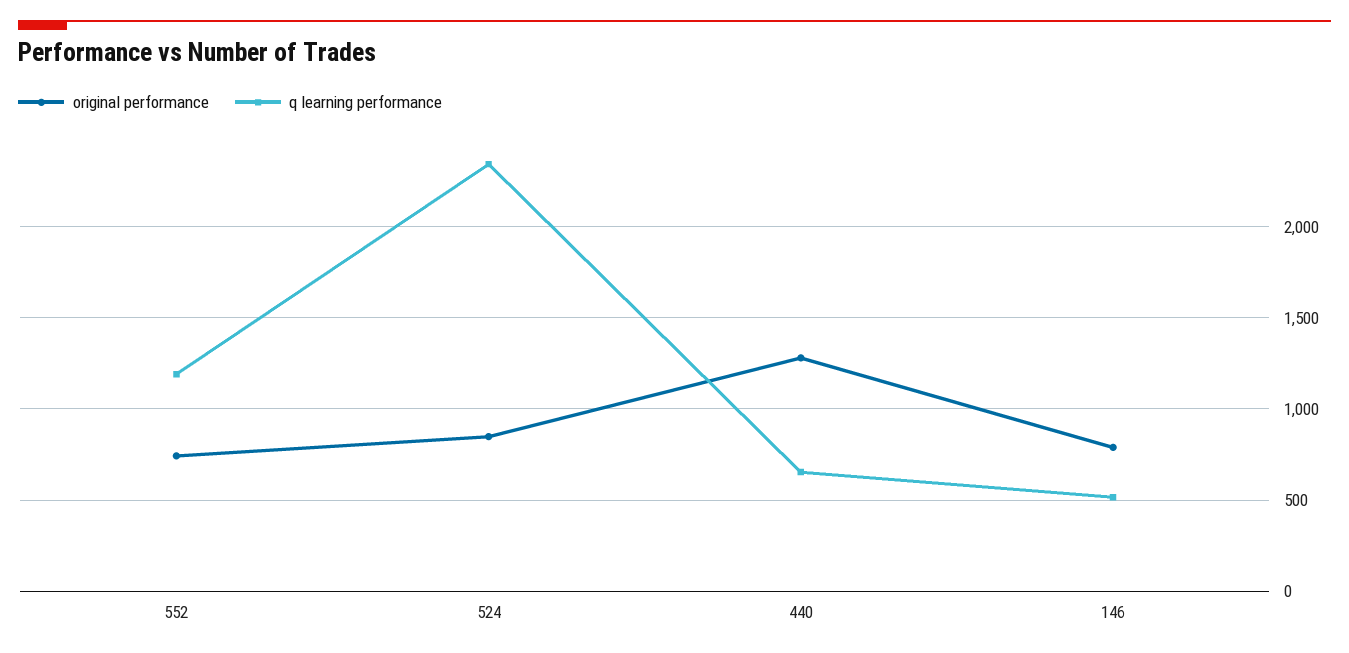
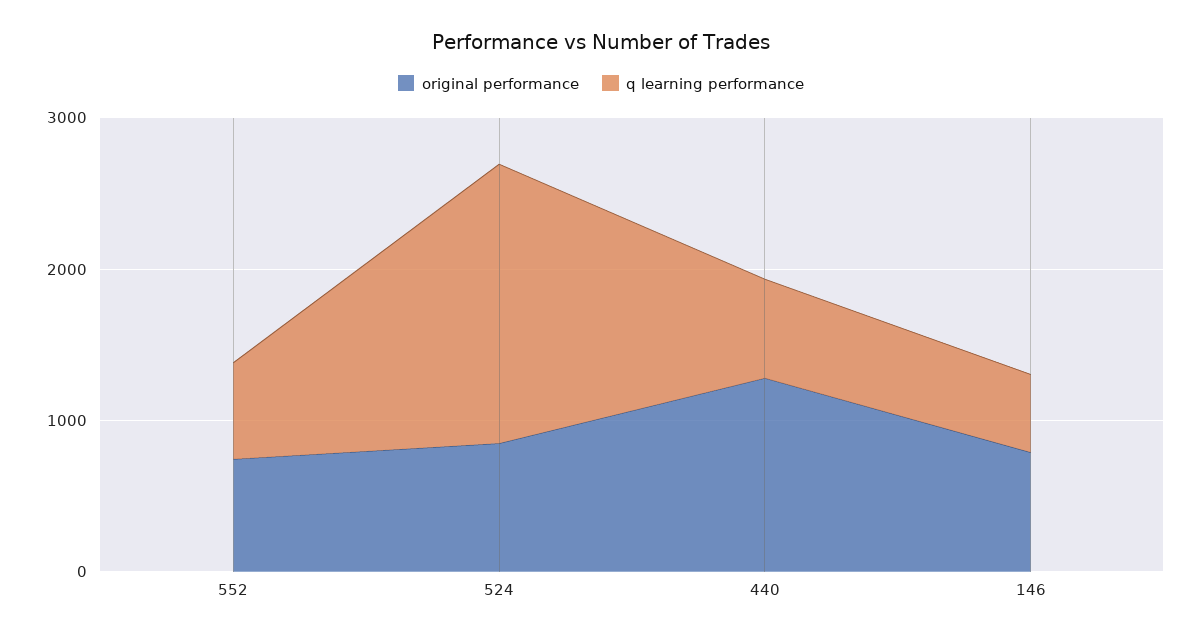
  {
    "original performance": {
      "552": 750,
      "524": 850,
      "440": 1300,
      "146": 800
    },
    "q learning performance": {
-     "552": 1200,
+     "552": 600,
-     "524": 2350,
+     "524": 1800,
      "440": 650,
      "146": 500
    }
  }

